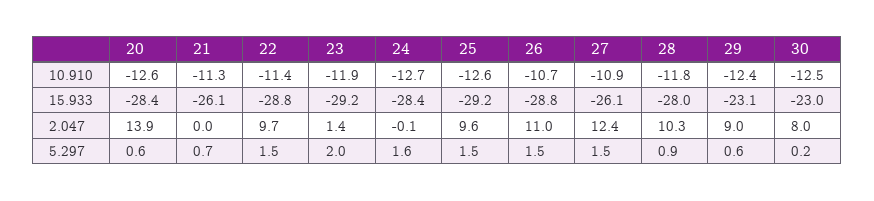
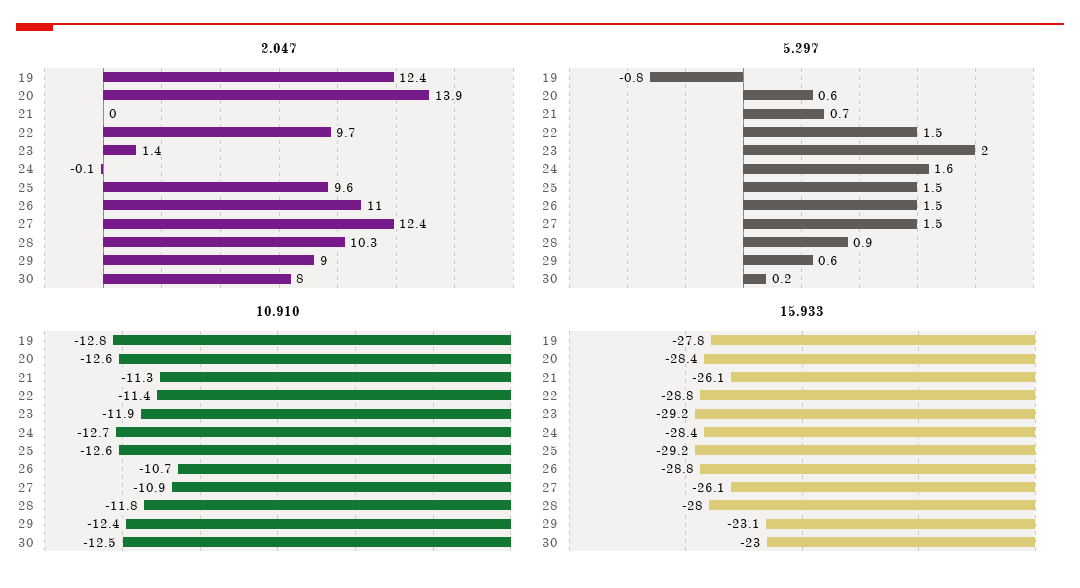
  {
    "10.910": {
      "20": -12.6,
      "21": -11.3,
      "22": -11.4,
      "23": -11.9,
      "24": -12.7,
      "25": -12.6,
      "26": -10.7,
      "27": -10.9,
      "28": -11.8,
      "29": -12.4,
-     "30": -12.5
+     "30": -12.5,
+     "19": -12.8
    },
    "15.933": {
      "20": -28.4,
      "21": -26.1,
      "22": -28.8,
      "23": -29.2,
      "24": -28.4,
      "25": -29.2,
      "26": -28.8,
      "27": -26.1,
      "28": -28,
      "29": -23.1,
-     "30": -23
+     "30": -23,
+     "19": -27.8
    },
    "2.047": {
      "20": 13.9,
      "21": 0,
      "22": 9.7,
      "23": 1.4,
      "24": -0.1,
      "25": 9.6,
      "26": 11,
      "27": 12.4,
      "28": 10.3,
      "29": 9,
-     "30": 8
+     "30": 8,
+     "19": 12.4
    },
    "5.297": {
      "20": 0.6,
      "21": 0.7,
      "22": 1.5,
      "23": 2,
      "24": 1.6,
      "25": 1.5,
      "26": 1.5,
      "27": 1.5,
      "28": 0.9,
      "29": 0.6,
-     "30": 0.2
+     "30": 0.2,
+     "19": -0.8
    }
  }

